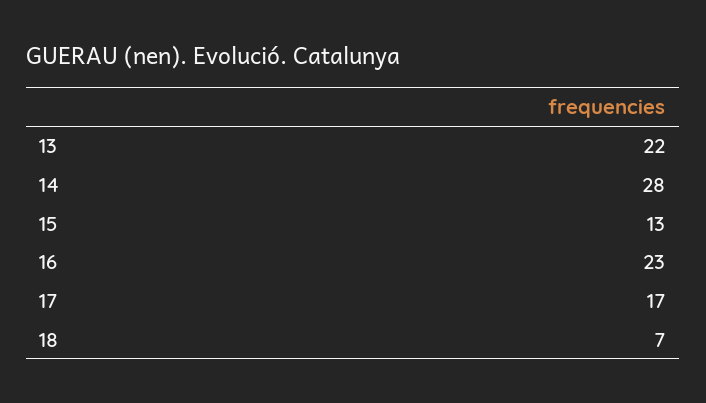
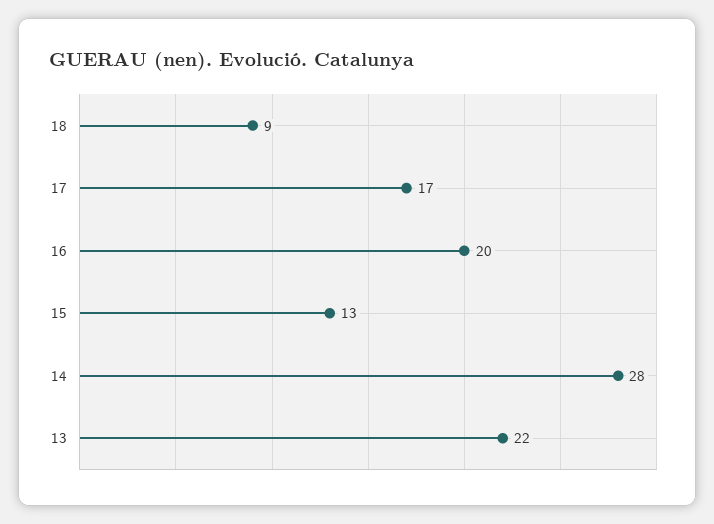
  {
    "13": 22,
    "14": 28,
    "15": 13,
-   "16": 23,
+   "16": 20,
    "17": 17,
-   "18": 7
+   "18": 9
  }

